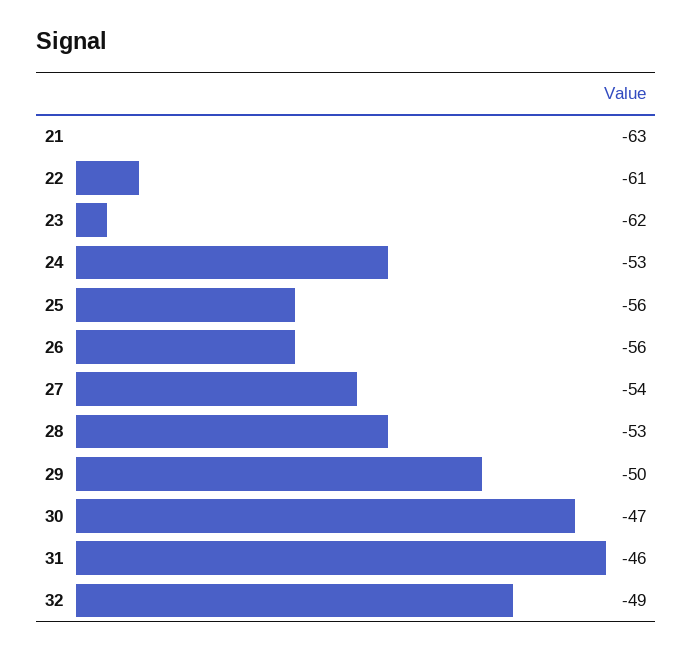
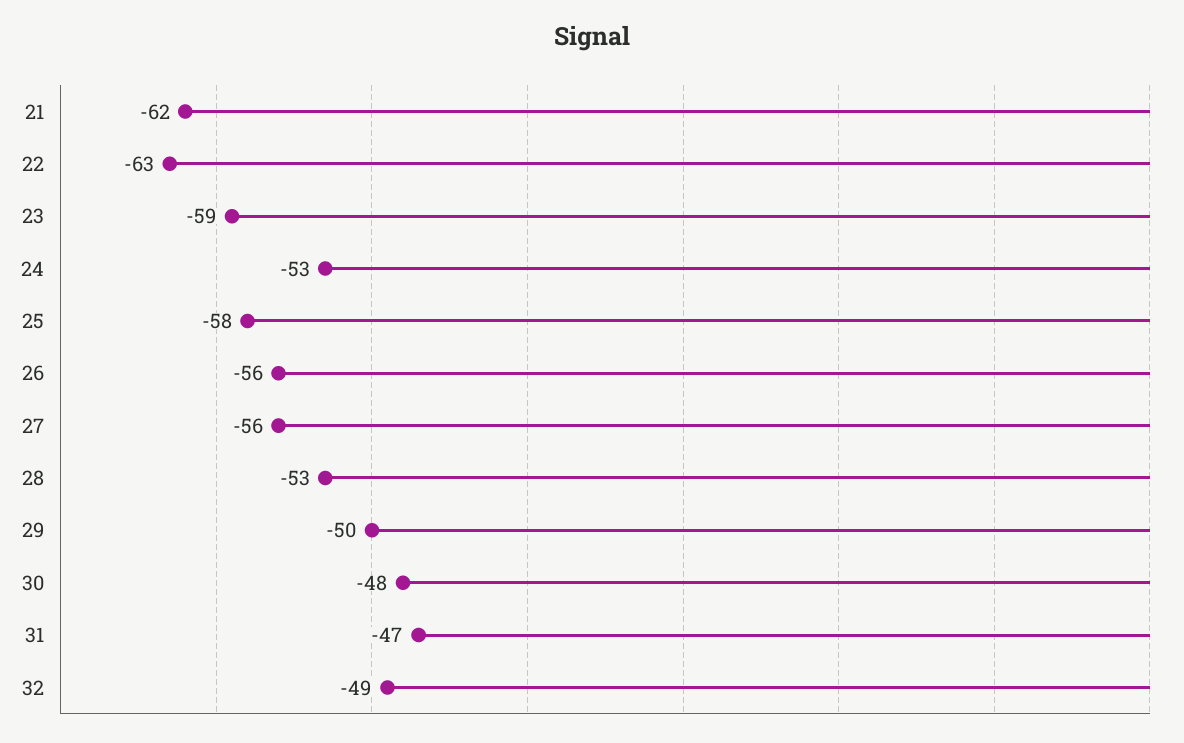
  {
-   "21": -63,
+   "21": -62,
-   "22": -61,
+   "22": -63,
-   "23": -62,
+   "23": -59,
    "24": -53,
-   "25": -56,
+   "25": -58,
    "26": -56,
-   "27": -54,
+   "27": -56,
    "28": -53,
    "29": -50,
-   "30": -47,
+   "30": -48,
-   "31": -46,
+   "31": -47,
    "32": -49
  }

